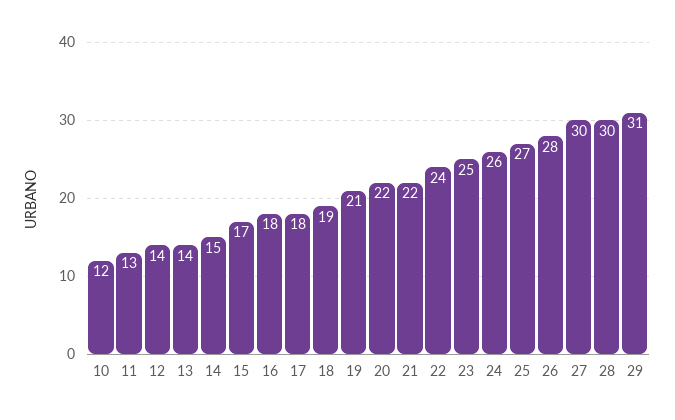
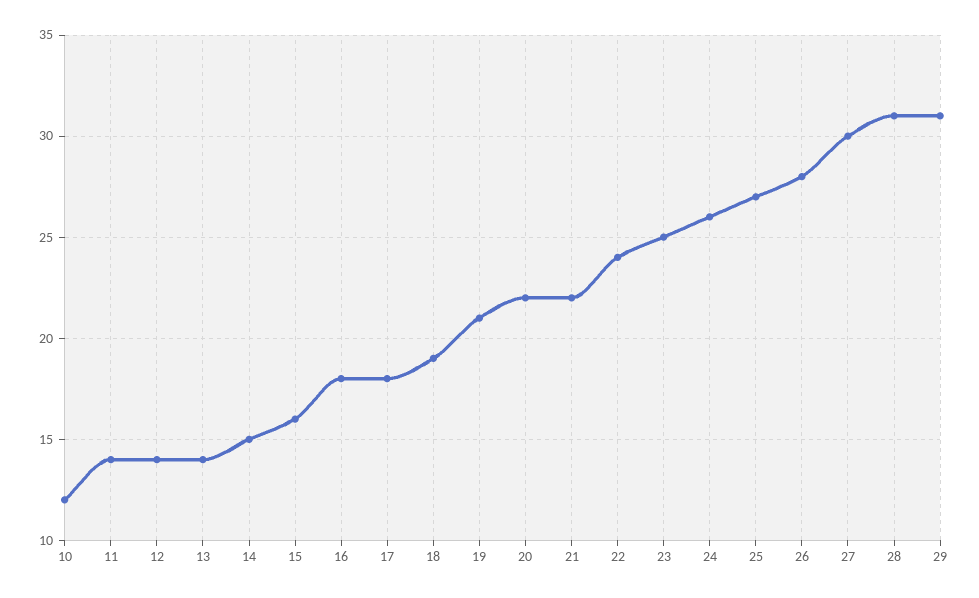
  {
    "10": 12,
-   "11": 13,
+   "11": 14,
    "12": 14,
    "13": 14,
    "14": 15,
-   "15": 17,
+   "15": 16,
    "16": 18,
    "17": 18,
    "18": 19,
    "19": 21,
    "20": 22,
    "21": 22,
    "22": 24,
    "23": 25,
    "24": 26,
    "25": 27,
    "26": 28,
    "27": 30,
-   "28": 30,
+   "28": 31,
    "29": 31
  }

